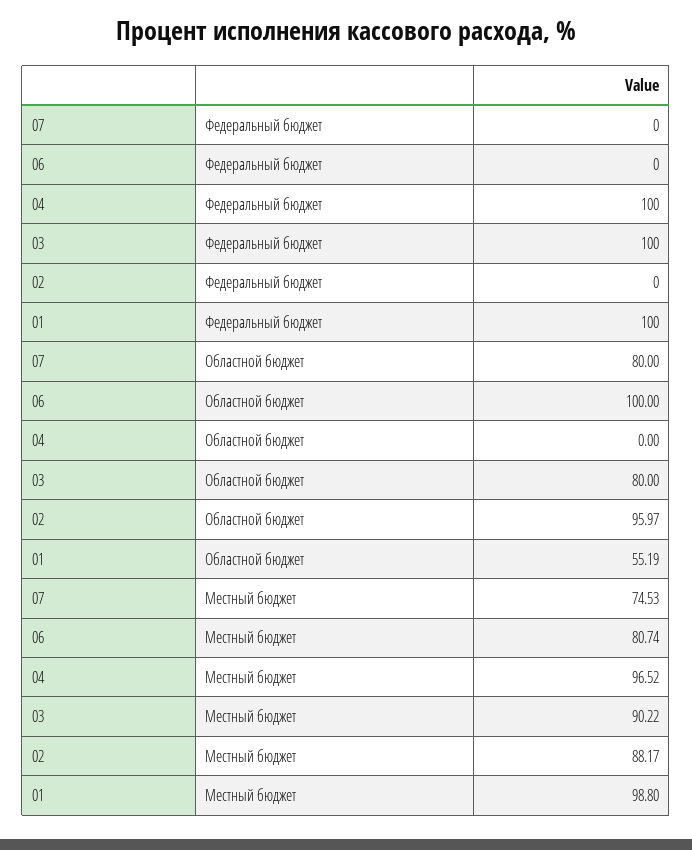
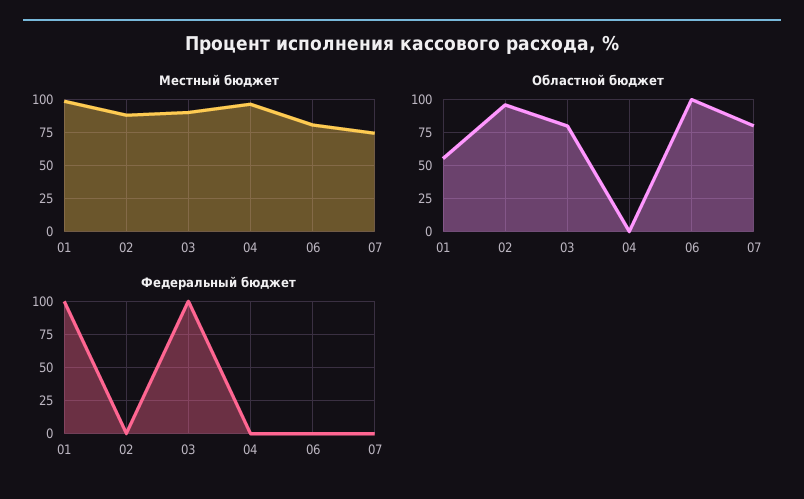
  {
    "Федеральный бюджет": {
      "07": 0,
      "06": 0,
-     "04": 100,
+     "04": 0,
      "03": 100,
      "02": 0,
      "01": 100
    },
    "Областной бюджет": {
      "07": 80,
      "06": 100,
      "04": 0,
      "03": 80,
      "02": 95.97,
      "01": 55.19
    },
    "Местный бюджет": {
      "07": 74.53,
      "06": 80.74,
      "04": 96.52,
      "03": 90.22,
      "02": 88.17,
      "01": 98.8
    }
  }

